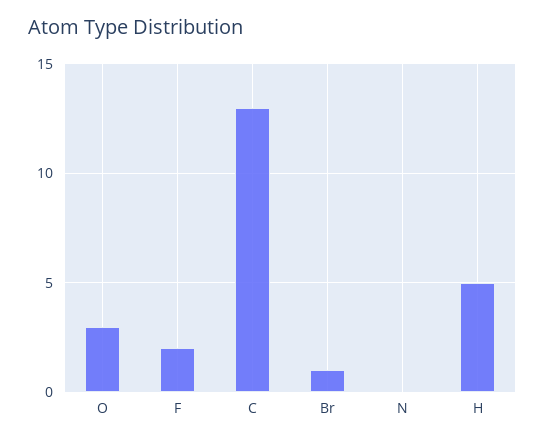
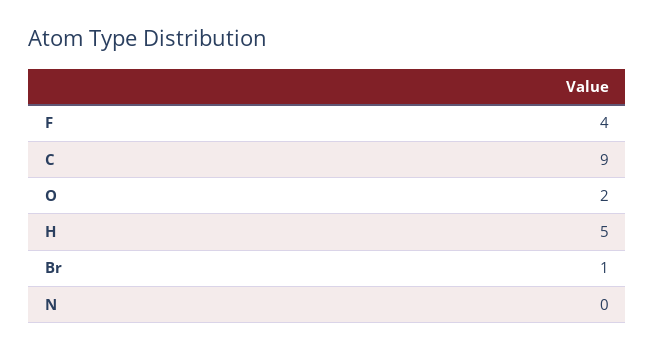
  {
-   "O": 3,
+   "O": 2,
-   "F": 2,
+   "F": 4,
-   "C": 13,
+   "C": 9,
    "Br": 1,
    "N": 0,
    "H": 5
  }

